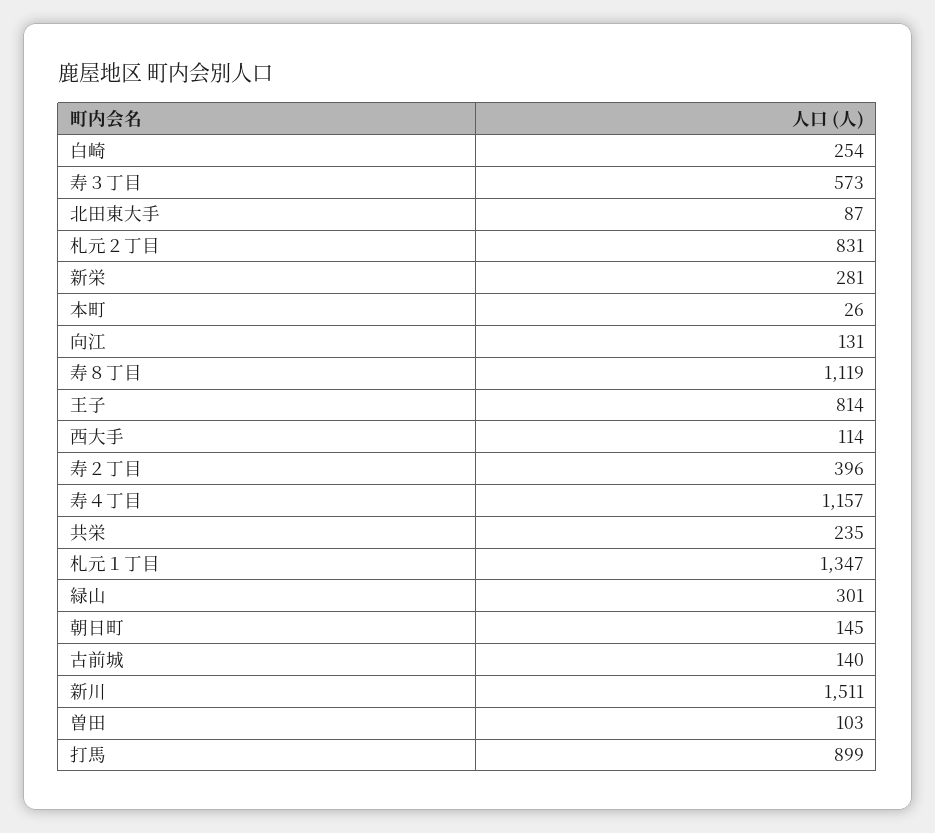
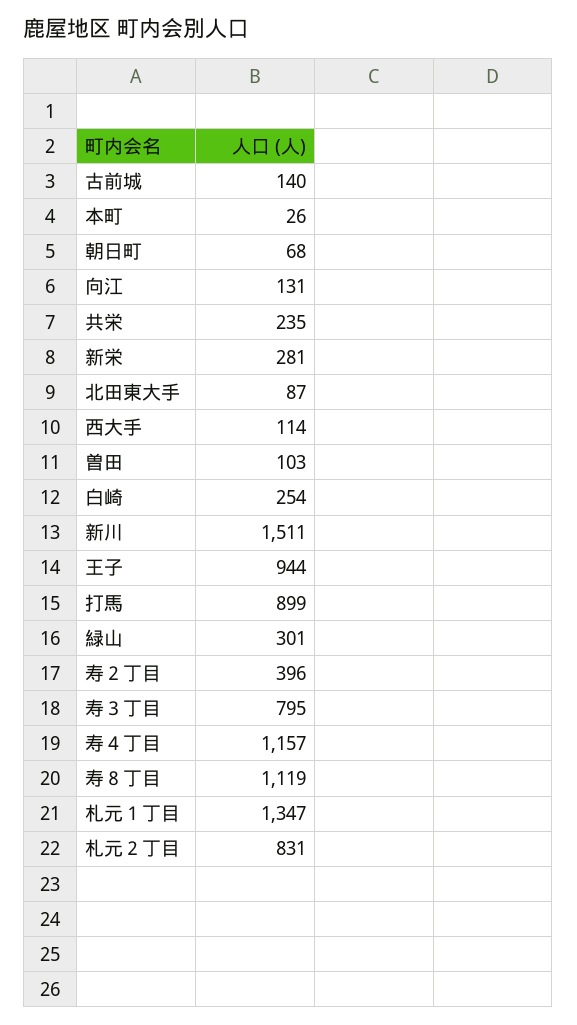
  {
    "白崎": 254,
-   "寿３丁目": 573,
+   "寿３丁目": 795,
    "北田東大手": 87,
    "札元２丁目": 831,
    "新栄": 281,
    "本町": 26,
    "向江": 131,
    "寿８丁目": 1119,
-   "王子": 814,
+   "王子": 944,
    "西大手": 114,
    "寿２丁目": 396,
    "寿４丁目": 1157,
    "共栄": 235,
    "札元１丁目": 1347,
    "緑山": 301,
-   "朝日町": 145,
+   "朝日町": 68,
    "古前城": 140,
    "新川": 1511,
    "曽田": 103,
    "打馬": 899
  }

